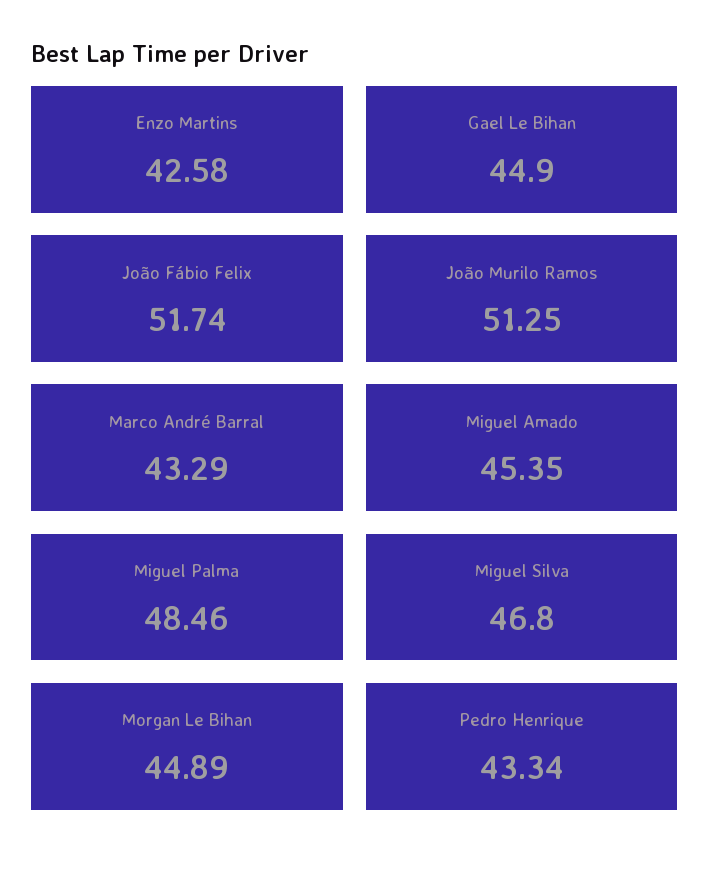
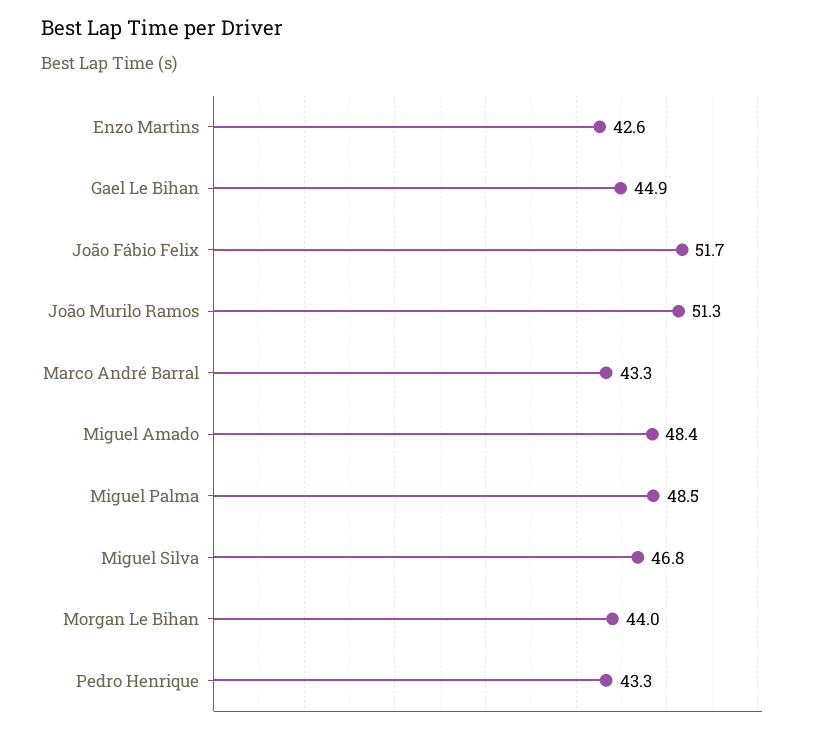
  {
    "Enzo Martins": 42.58,
    "Gael Le Bihan": 44.9,
    "João Fábio Felix": 51.74,
    "João Murilo Ramos": 51.25,
    "Marco André Barral": 43.29,
-   "Miguel Amado": 45.35,
+   "Miguel Amado": 48.4,
    "Miguel Palma": 48.46,
    "Miguel Silva": 46.8,
-   "Morgan Le Bihan": 44.89,
+   "Morgan Le Bihan": 44,
    "Pedro Henrique": 43.34
  }

